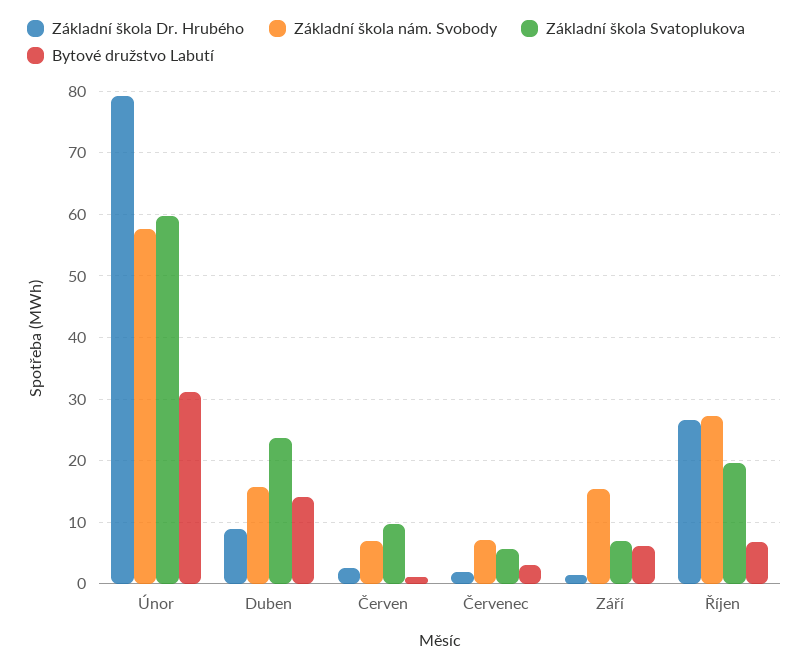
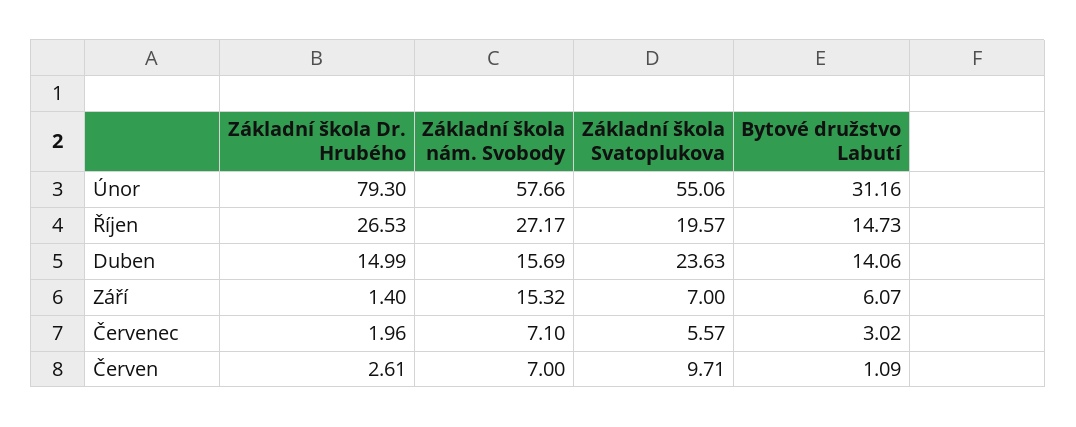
  {
    "Základní škola Dr. Hrubého": {
      "Únor": 79.3,
-     "Duben": 9,
+     "Duben": 14.99,
      "Červen": 2.61,
      "Červenec": 1.96,
      "Září": 1.4,
      "Říjen": 26.53
    },
    "Základní škola nám. Svobody": {
      "Únor": 57.66,
      "Duben": 15.69,
      "Červen": 7,
      "Červenec": 7.1,
      "Září": 15.32,
      "Říjen": 27.17
    },
    "Základní škola Svatoplukova": {
-     "Únor": 60,
+     "Únor": 55.06,
      "Duben": 23.63,
      "Červen": 9.71,
      "Červenec": 5.57,
      "Září": 7,
      "Říjen": 19.57
    },
    "Bytové družstvo Labutí": {
      "Únor": 31.16,
      "Duben": 14.06,
      "Červen": 1.09,
      "Červenec": 3.02,
      "Září": 6.07,
-     "Říjen": 7
+     "Říjen": 14.73
    }
  }

